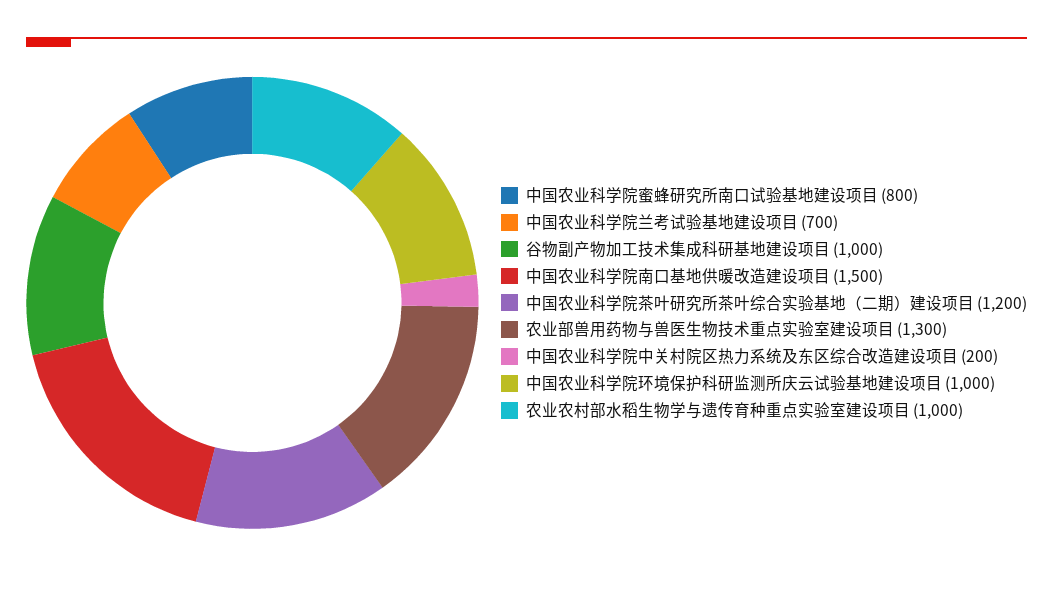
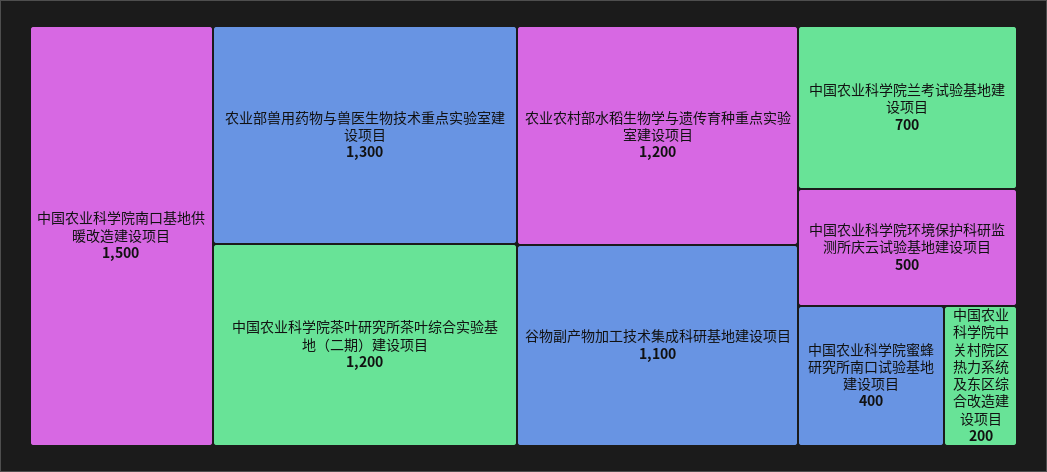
  {
-   "中国农业科学院蜜蜂研究所南口试验基地建设项目": 800,
+   "中国农业科学院蜜蜂研究所南口试验基地建设项目": 400,
    "中国农业科学院兰考试验基地建设项目": 700,
-   "谷物副产物加工技术集成科研基地建设项目": 1000,
+   "谷物副产物加工技术集成科研基地建设项目": 1100,
    "中国农业科学院南口基地供暖改造建设项目": 1500,
    "中国农业科学院茶叶研究所茶叶综合实验基地（二期）建设项目": 1200,
    "农业部兽用药物与兽医生物技术重点实验室建设项目": 1300,
    "中国农业科学院中关村院区热力系统及东区综合改造建设项目": 200,
-   "中国农业科学院环境保护科研监测所庆云试验基地建设项目": 1000,
+   "中国农业科学院环境保护科研监测所庆云试验基地建设项目": 500,
-   "农业农村部水稻生物学与遗传育种重点实验室建设项目": 1000
+   "农业农村部水稻生物学与遗传育种重点实验室建设项目": 1200
  }

